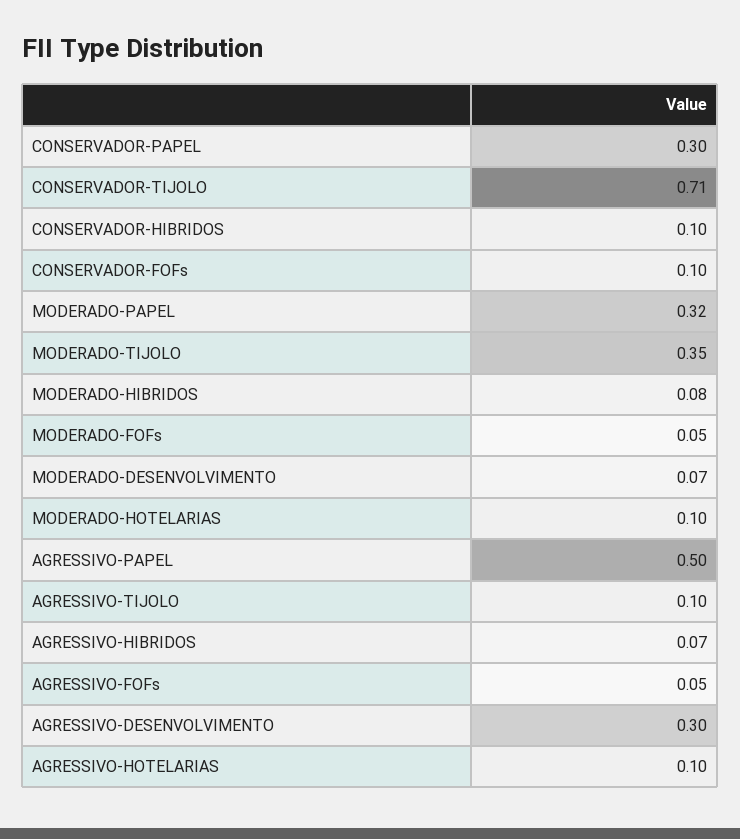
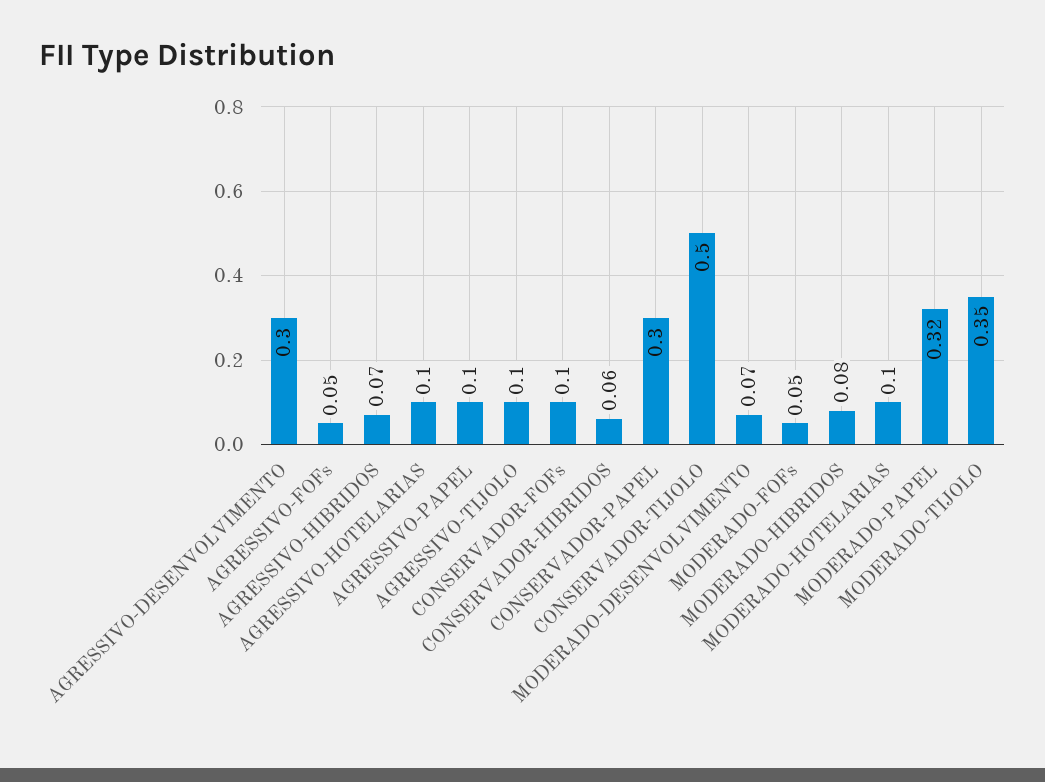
  {
    "CONSERVADOR-PAPEL": 0.3,
-   "CONSERVADOR-TIJOLO": 0.71,
+   "CONSERVADOR-TIJOLO": 0.5,
-   "CONSERVADOR-HIBRIDOS": 0.1,
+   "CONSERVADOR-HIBRIDOS": 0.06,
    "CONSERVADOR-FOFs": 0.1,
    "MODERADO-PAPEL": 0.32,
    "MODERADO-TIJOLO": 0.35,
    "MODERADO-HIBRIDOS": 0.08,
    "MODERADO-FOFs": 0.05,
    "MODERADO-DESENVOLVIMENTO": 0.07,
    "MODERADO-HOTELARIAS": 0.1,
-   "AGRESSIVO-PAPEL": 0.5,
+   "AGRESSIVO-PAPEL": 0.1,
    "AGRESSIVO-TIJOLO": 0.1,
    "AGRESSIVO-HIBRIDOS": 0.07,
    "AGRESSIVO-FOFs": 0.05,
    "AGRESSIVO-DESENVOLVIMENTO": 0.3,
    "AGRESSIVO-HOTELARIAS": 0.1
  }

